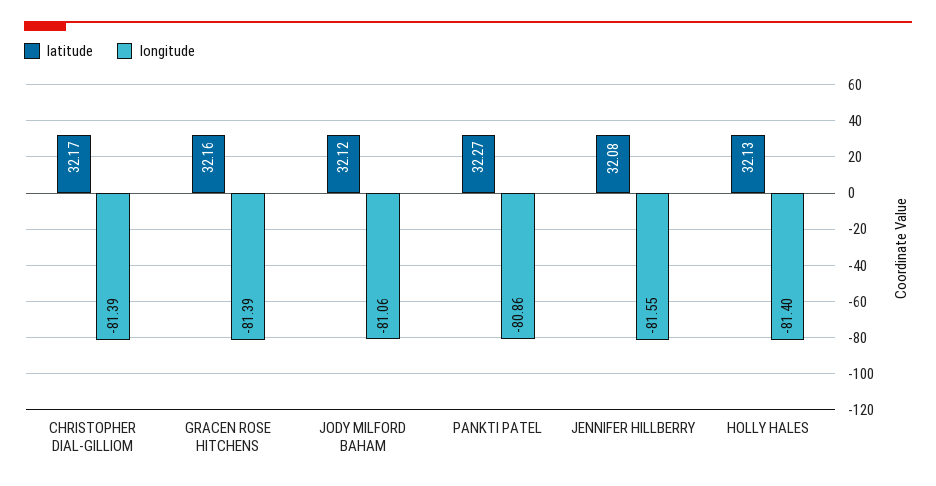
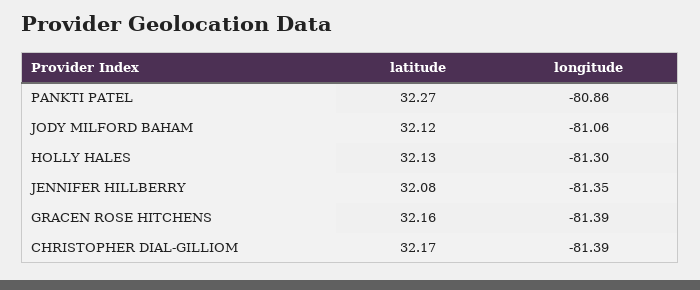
  {
    "latitude": {
      "CHRISTOPHER DIAL-GILLIOM": 32.17,
      "GRACEN ROSE HITCHENS": 32.16,
      "JODY MILFORD BAHAM": 32.12,
      "PANKTI PATEL": 32.27,
      "JENNIFER HILLBERRY": 32.08,
      "HOLLY HALES": 32.13
    },
    "longitude": {
      "CHRISTOPHER DIAL-GILLIOM": -81.39,
      "GRACEN ROSE HITCHENS": -81.39,
      "JODY MILFORD BAHAM": -81.06,
      "PANKTI PATEL": -80.86,
-     "JENNIFER HILLBERRY": -81.55,
+     "JENNIFER HILLBERRY": -81.35,
-     "HOLLY HALES": -81.4
+     "HOLLY HALES": -81.3
    }
  }

